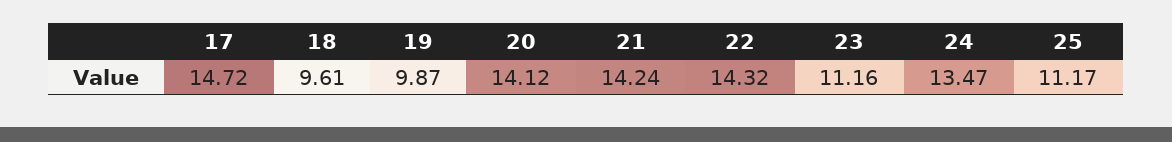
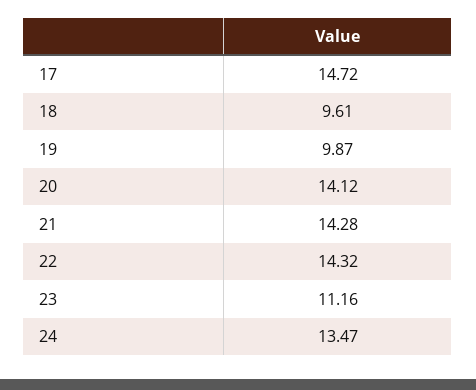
  {
    "17": 14.72,
    "18": 9.61,
    "19": 9.87,
    "20": 14.12,
-   "21": 14.24,
+   "21": 14.28,
    "22": 14.32,
    "23": 11.16,
-   "24": 13.47,
+   "24": 13.47
-   "25": 11.17
  }

